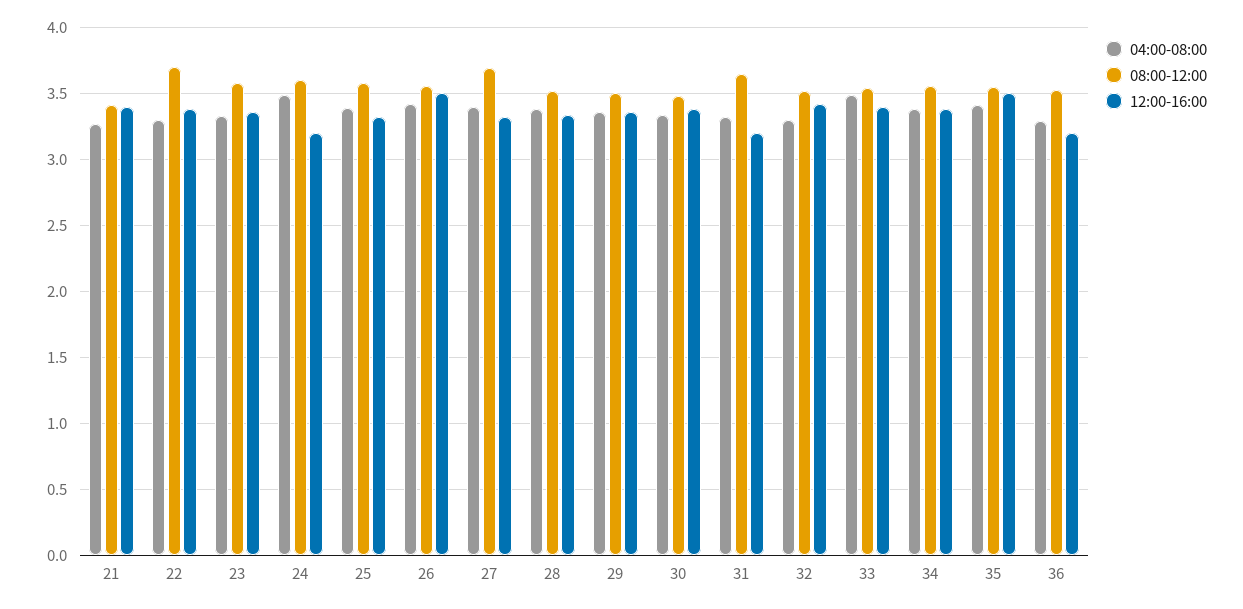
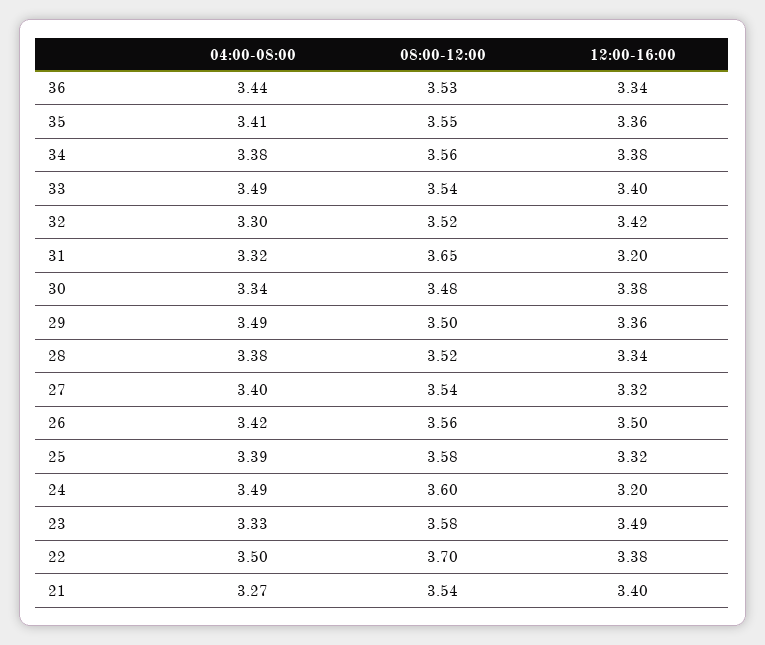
  {
    "04:00-08:00": {
      "21": 3.27,
-     "22": 3.3,
+     "22": 3.5,
      "23": 3.33,
      "24": 3.49,
      "25": 3.39,
      "26": 3.42,
      "27": 3.4,
      "28": 3.38,
-     "29": 3.35,
+     "29": 3.49,
      "30": 3.34,
      "31": 3.32,
      "32": 3.3,
      "33": 3.49,
      "34": 3.38,
      "35": 3.41,
-     "36": 3.3
+     "36": 3.44
    },
    "08:00-12:00": {
-     "21": 3.4,
+     "21": 3.54,
      "22": 3.7,
      "23": 3.58,
      "24": 3.6,
      "25": 3.58,
      "26": 3.56,
-     "27": 3.7,
+     "27": 3.54,
      "28": 3.52,
      "29": 3.5,
      "30": 3.48,
      "31": 3.65,
      "32": 3.52,
      "33": 3.54,
      "34": 3.56,
      "35": 3.55,
      "36": 3.53
    },
    "12:00-16:00": {
      "21": 3.4,
      "22": 3.38,
-     "23": 3.35,
+     "23": 3.49,
      "24": 3.2,
      "25": 3.32,
      "26": 3.5,
      "27": 3.32,
      "28": 3.34,
      "29": 3.36,
      "30": 3.38,
      "31": 3.2,
      "32": 3.42,
      "33": 3.4,
      "34": 3.38,
-     "35": 3.5,
+     "35": 3.36,
-     "36": 3.2
+     "36": 3.34
    }
  }

